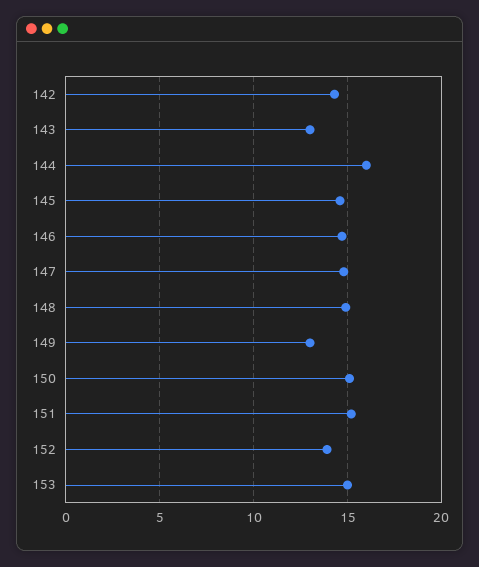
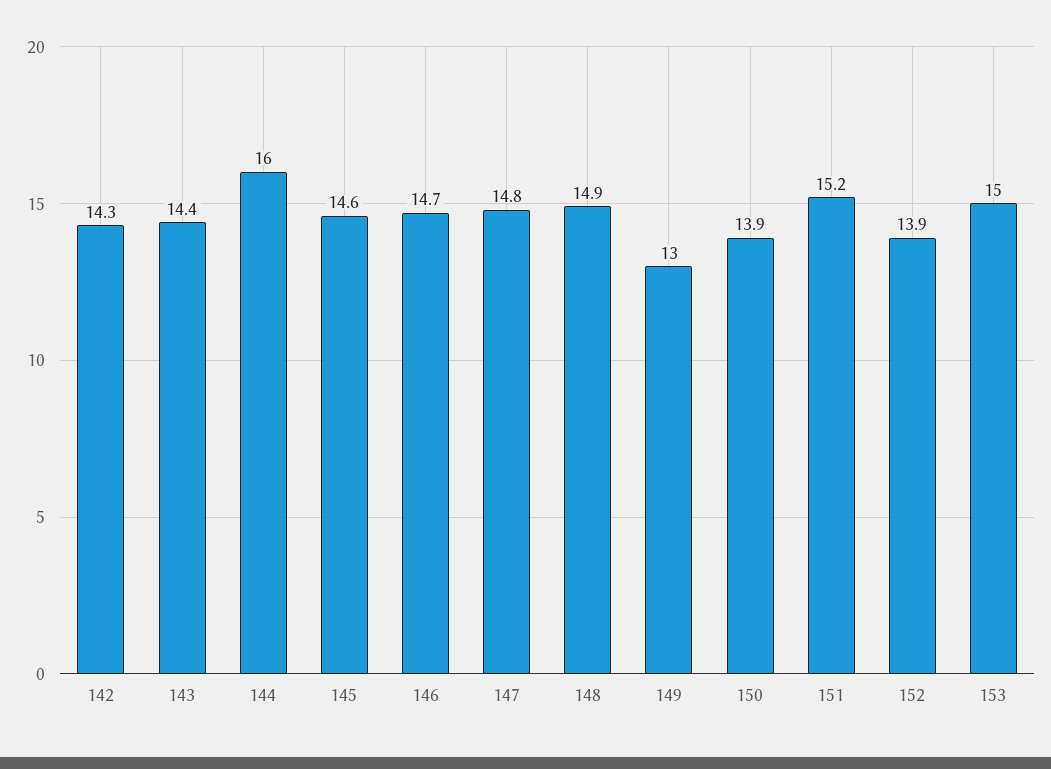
  {
    "142": 14.3,
-   "143": 13,
+   "143": 14.4,
    "144": 16,
    "145": 14.6,
    "146": 14.7,
    "147": 14.8,
    "148": 14.9,
    "149": 13,
-   "150": 15,
+   "150": 13.9,
    "151": 15.2,
    "152": 13.9,
    "153": 15
  }

